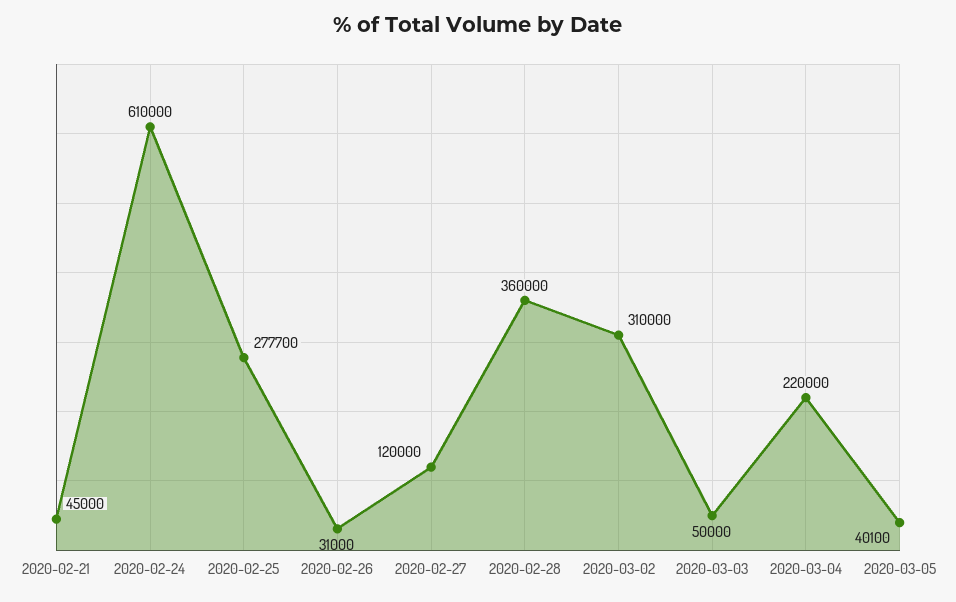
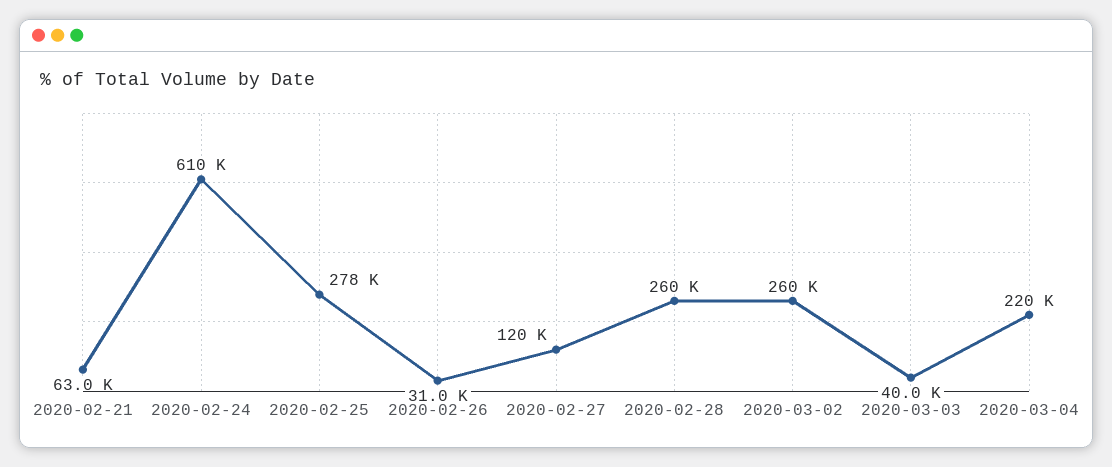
  {
-   "2020-02-21": 45000,
+   "2020-02-21": 63000,
    "2020-02-24": 610000,
    "2020-02-25": 277700,
    "2020-02-26": 31000,
    "2020-02-27": 120000,
-   "2020-02-28": 360000,
+   "2020-02-28": 260000,
-   "2020-03-02": 310000,
+   "2020-03-02": 260000,
-   "2020-03-03": 50000,
+   "2020-03-03": 40000,
-   "2020-03-04": 220000,
+   "2020-03-04": 220000
-   "2020-03-05": 40100
  }

